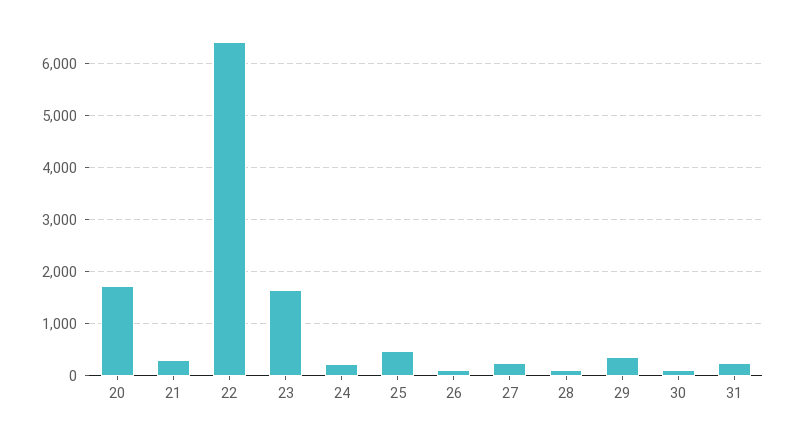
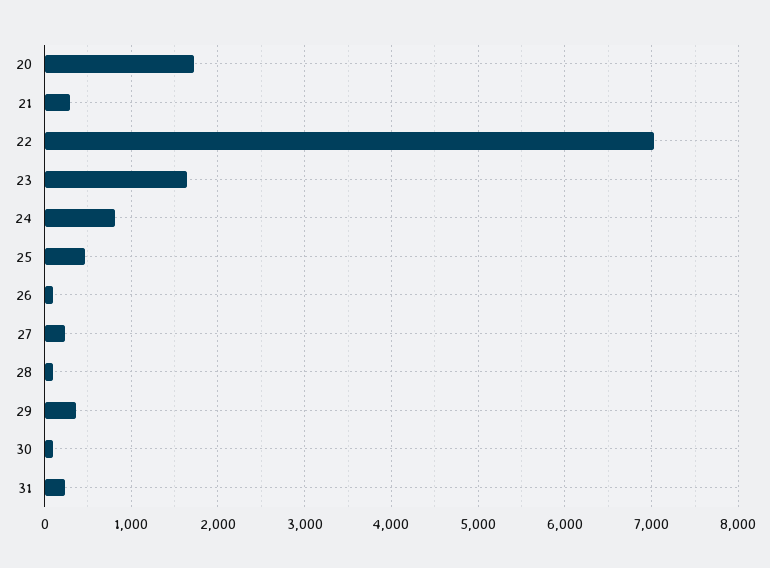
  {
    "20": 1700,
    "21": 300,
-   "22": 6400,
+   "22": 7000,
    "23": 1600,
-   "24": 200,
+   "24": 800,
    "25": 500,
    "26": 100,
    "27": 200,
    "28": 100,
    "29": 400,
    "30": 100,
    "31": 200
  }

